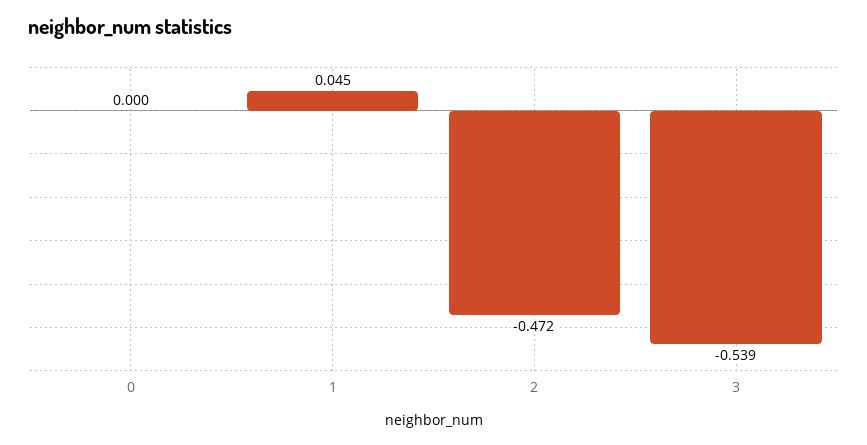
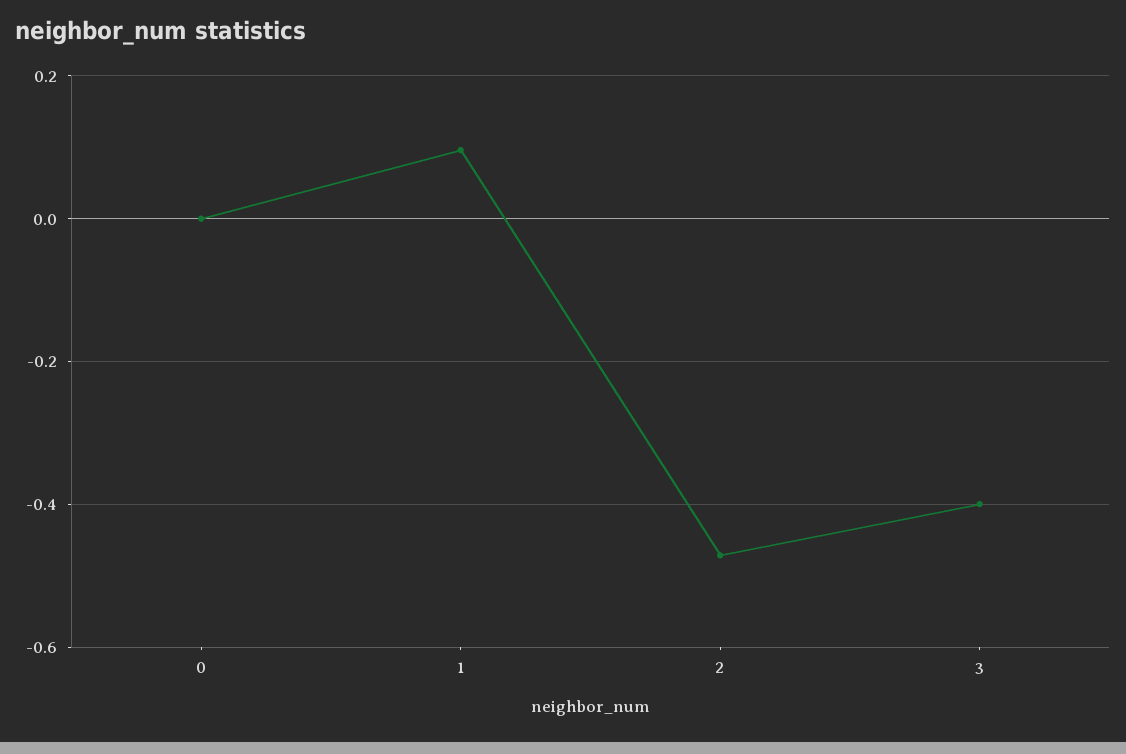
  {
    "0": 0,
-   "1": 0.045,
+   "1": 0.1,
    "2": -0.472,
-   "3": -0.539
+   "3": -0.4
  }

